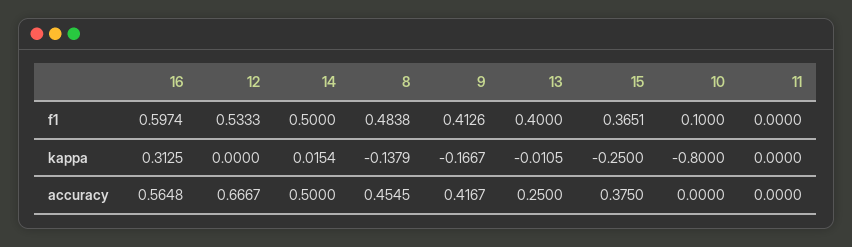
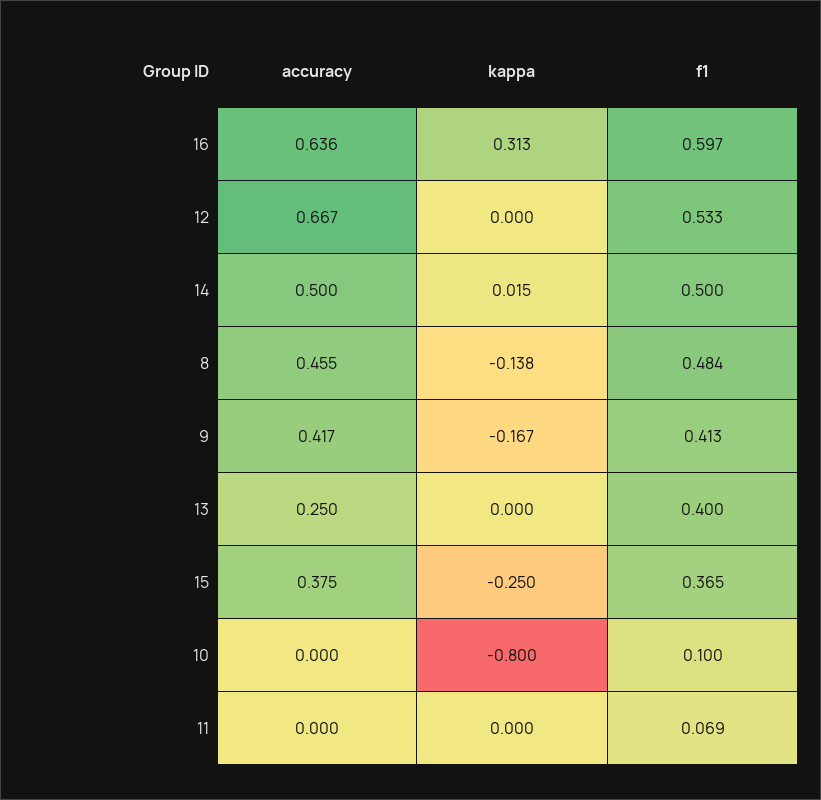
  {
    "16": {
      "f1": 0.5974,
      "kappa": 0.3125,
-     "accuracy": 0.5648
+     "accuracy": 0.636
    },
    "12": {
      "f1": 0.5333,
      "kappa": 0,
      "accuracy": 0.6667
    },
    "14": {
      "f1": 0.5,
      "kappa": 0.0154,
      "accuracy": 0.5
    },
    "8": {
      "f1": 0.4838,
      "kappa": -0.1379,
      "accuracy": 0.4545
    },
    "9": {
      "f1": 0.4126,
      "kappa": -0.1667,
      "accuracy": 0.4167
    },
    "13": {
      "f1": 0.4,
-     "kappa": -0.0105,
+     "kappa": 0,
      "accuracy": 0.25
    },
    "15": {
      "f1": 0.3651,
      "kappa": -0.25,
      "accuracy": 0.375
    },
    "10": {
      "f1": 0.1,
      "kappa": -0.8,
      "accuracy": 0
    },
    "11": {
-     "f1": 0,
+     "f1": 0.069,
      "kappa": 0,
      "accuracy": 0
    }
  }

